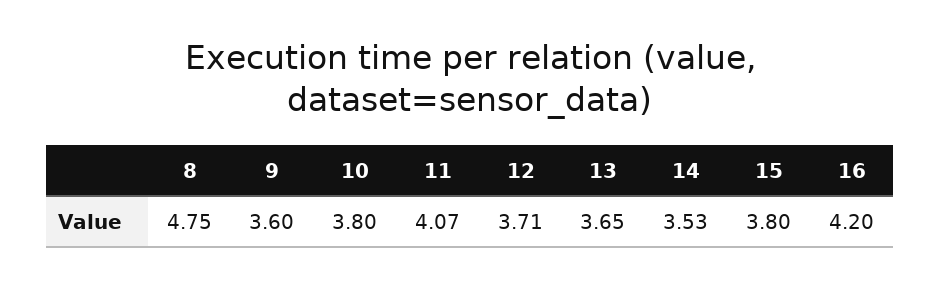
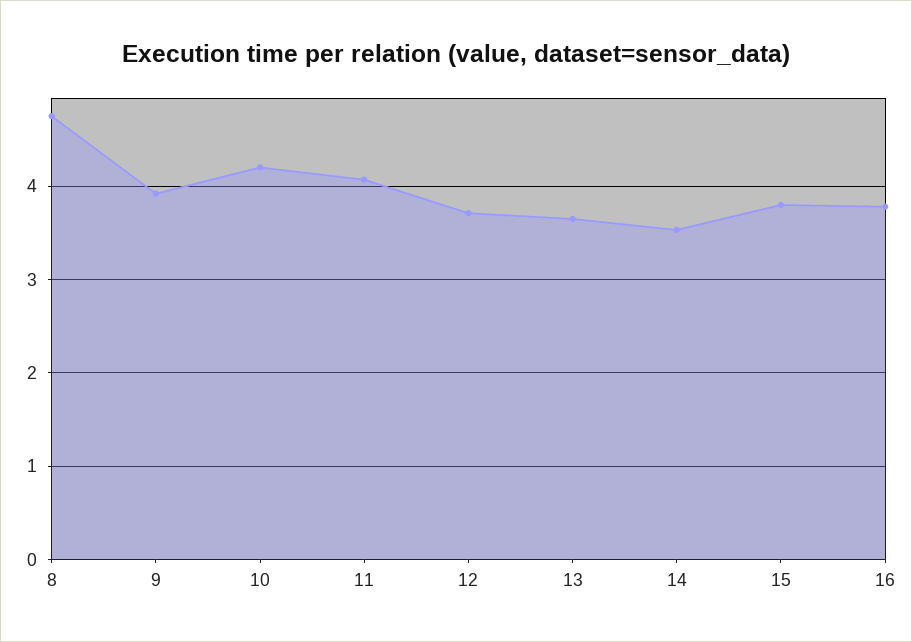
  {
    "8": 4.75,
-   "9": 3.6,
+   "9": 3.9,
-   "10": 3.8,
+   "10": 4.2,
    "11": 4.07,
    "12": 3.71,
    "13": 3.65,
    "14": 3.53,
    "15": 3.8,
-   "16": 4.2
+   "16": 3.8
  }

